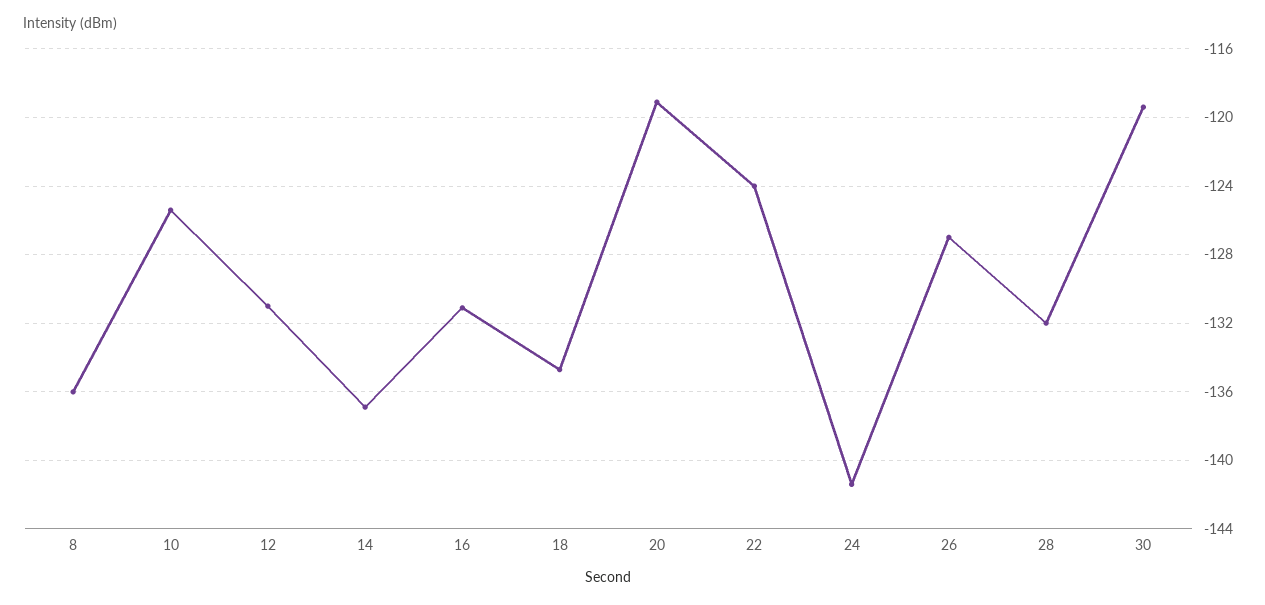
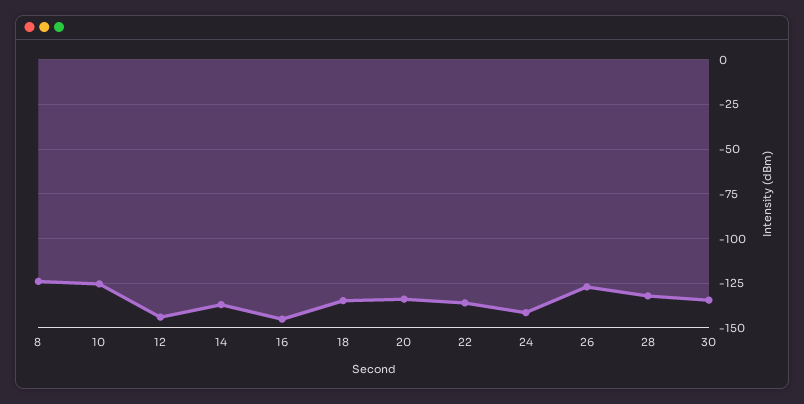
  {
-   "8": -136,
+   "8": -125,
    "10": -125.5,
-   "12": -131,
+   "12": -145,
    "14": -137,
-   "16": -131,
+   "16": -145,
    "18": -134.5,
-   "20": -119,
+   "20": -135,
-   "22": -124,
+   "22": -135,
    "24": -141.5,
    "26": -127,
    "28": -132,
-   "30": -119.5
+   "30": -135
  }

